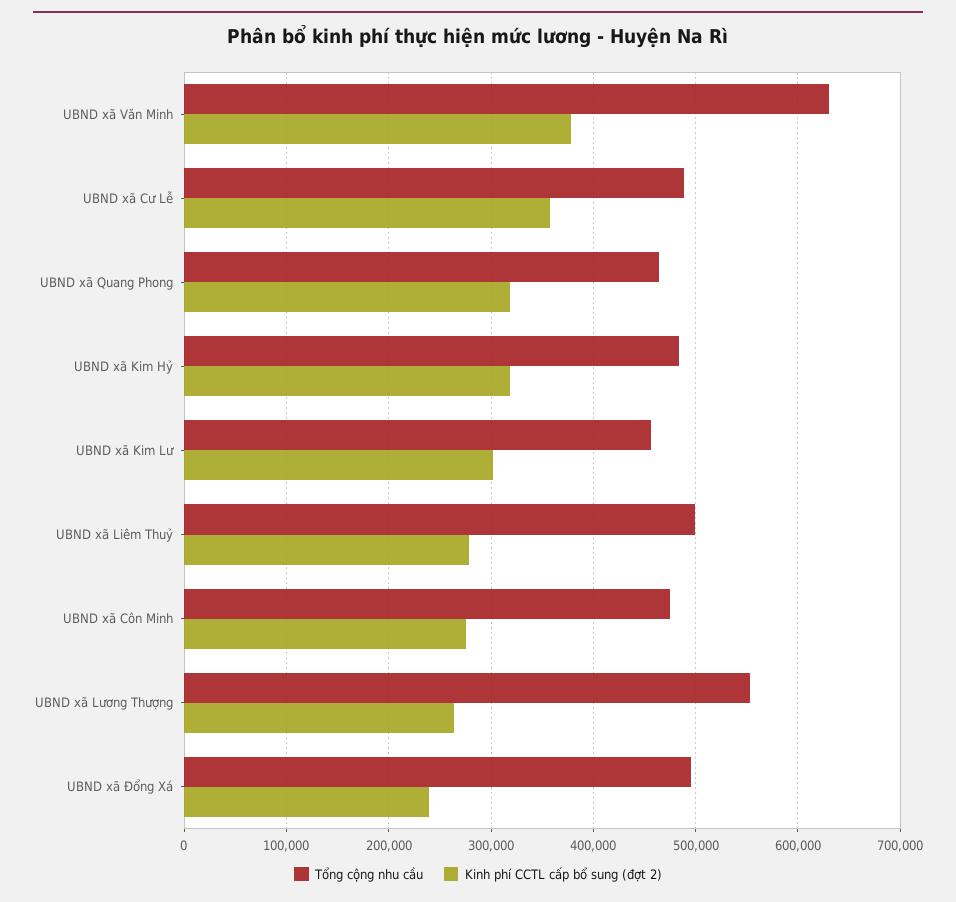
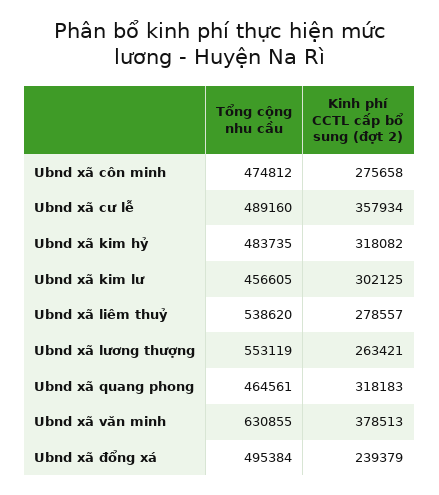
  {
    "Tổng cộng nhu cầu": {
      "UBND xã Văn Minh": 630855,
      "UBND xã Cư Lễ": 489160,
      "UBND xã Quang Phong": 464561,
      "UBND xã Kim Hỷ": 483735,
      "UBND xã Kim Lư": 456605,
-     "UBND xã Liêm Thuỷ": 500000,
+     "UBND xã Liêm Thuỷ": 538620,
      "UBND xã Côn Minh": 474812,
      "UBND xã Lương Thượng": 553119,
      "UBND xã Đổng Xá": 495384
    },
    "Kinh phí CCTL cấp bổ sung (đợt 2)": {
      "UBND xã Văn Minh": 378513,
      "UBND xã Cư Lễ": 357934,
      "UBND xã Quang Phong": 318183,
      "UBND xã Kim Hỷ": 318082,
      "UBND xã Kim Lư": 302125,
      "UBND xã Liêm Thuỷ": 278557,
      "UBND xã Côn Minh": 275658,
      "UBND xã Lương Thượng": 263421,
      "UBND xã Đổng Xá": 239379
    }
  }

